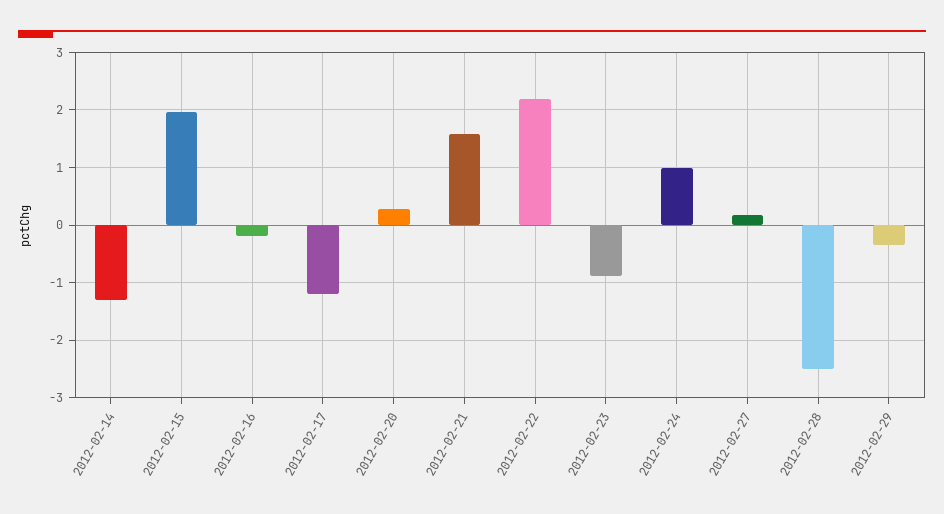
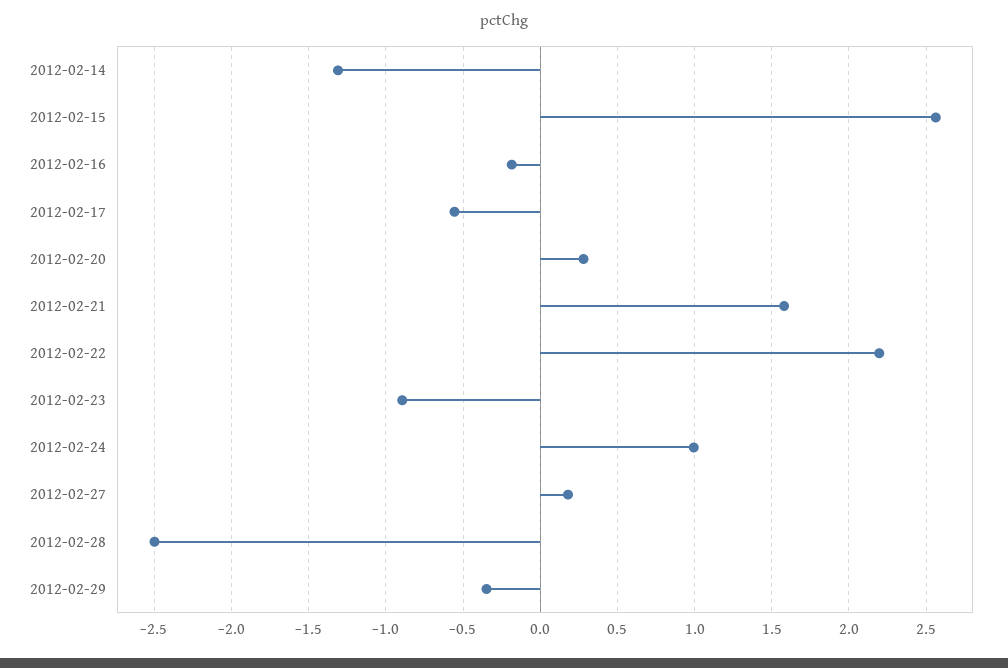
  {
    "2012-02-14": -1.3,
-   "2012-02-15": 2,
+   "2012-02-15": 2.55,
    "2012-02-16": -0.2,
-   "2012-02-17": -1.2,
+   "2012-02-17": -0.55,
    "2012-02-20": 0.3,
    "2012-02-21": 1.6,
    "2012-02-22": 2.2,
    "2012-02-23": -0.9,
    "2012-02-24": 1,
    "2012-02-27": 0.2,
    "2012-02-28": -2.5,
    "2012-02-29": -0.35
  }

